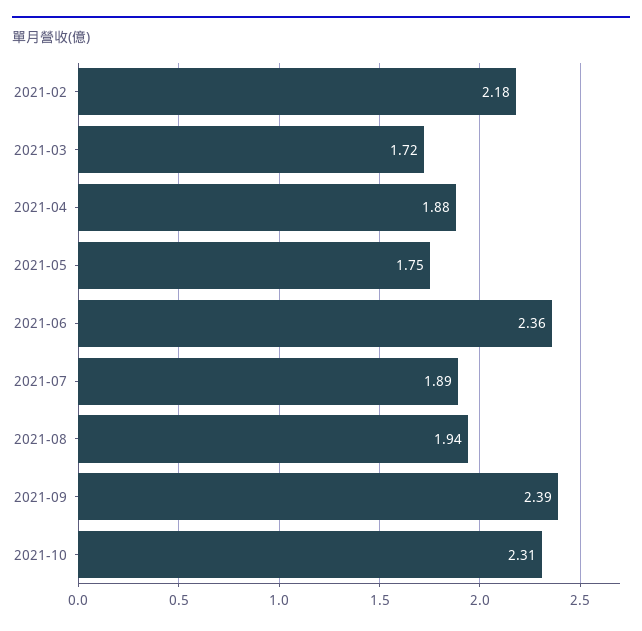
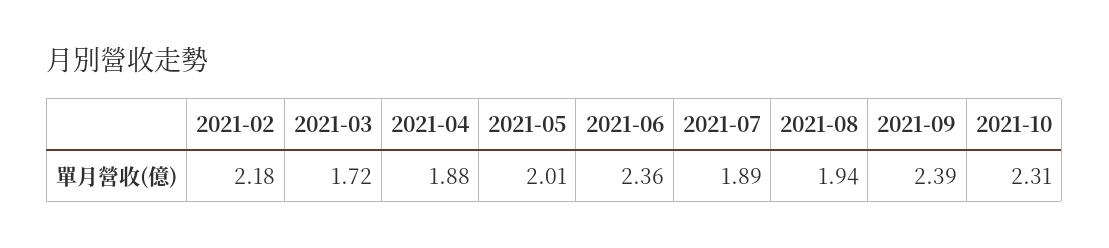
  {
    "2021-02": 2.18,
    "2021-03": 1.72,
    "2021-04": 1.88,
-   "2021-05": 1.75,
+   "2021-05": 2.01,
    "2021-06": 2.36,
    "2021-07": 1.89,
    "2021-08": 1.94,
    "2021-09": 2.39,
    "2021-10": 2.31
  }

